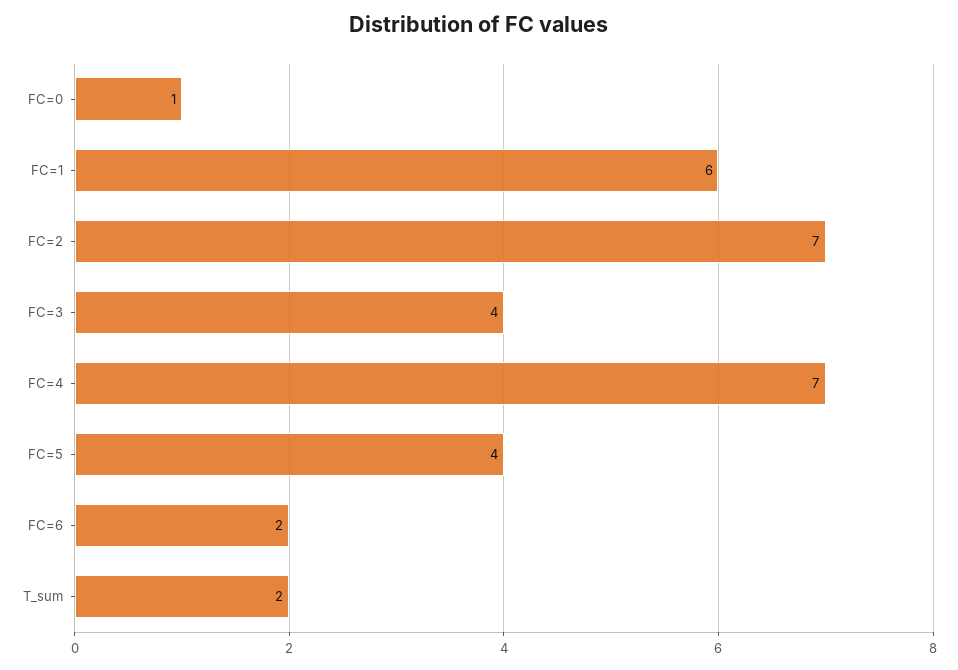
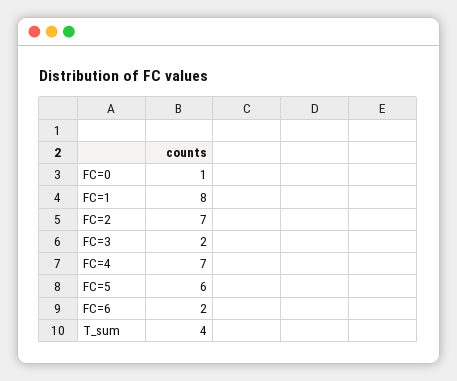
  {
    "FC=0": 1,
-   "FC=1": 6,
+   "FC=1": 8,
    "FC=2": 7,
-   "FC=3": 4,
+   "FC=3": 2,
    "FC=4": 7,
-   "FC=5": 4,
+   "FC=5": 6,
    "FC=6": 2,
-   "T_sum": 2
+   "T_sum": 4
  }

